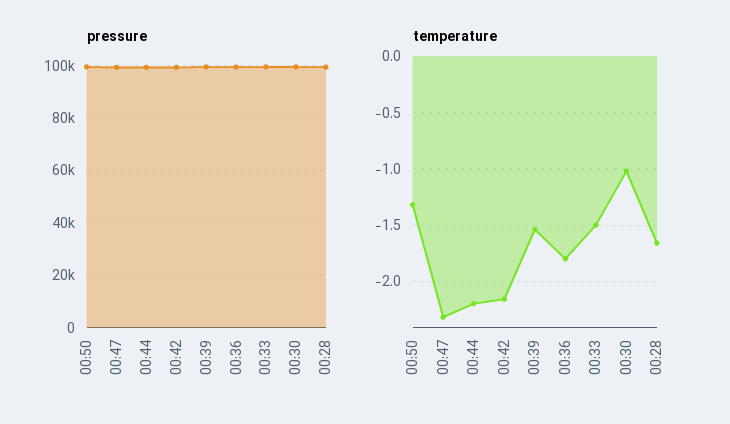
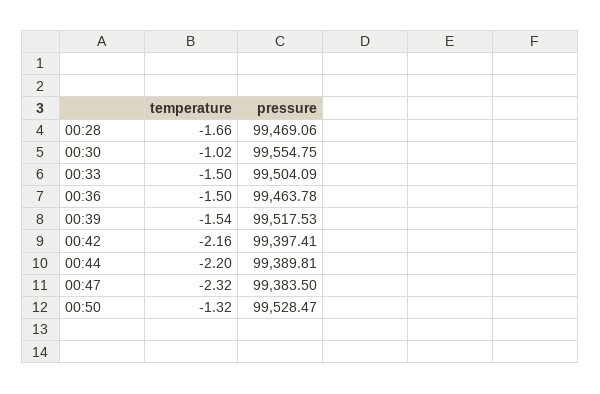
  {
    "pressure": {
      "00:50": 99528.47,
      "00:47": 99383.5,
      "00:44": 99389.81,
      "00:42": 99397.41,
      "00:39": 99517.53,
      "00:36": 99463.78,
      "00:33": 99504.09,
      "00:30": 99554.75,
      "00:28": 99469.06
    },
    "temperature": {
      "00:50": -1.32,
      "00:47": -2.32,
      "00:44": -2.2,
      "00:42": -2.16,
      "00:39": -1.54,
-     "00:36": -1.8,
+     "00:36": -1.5,
      "00:33": -1.5,
      "00:30": -1.02,
      "00:28": -1.66
    }
  }

